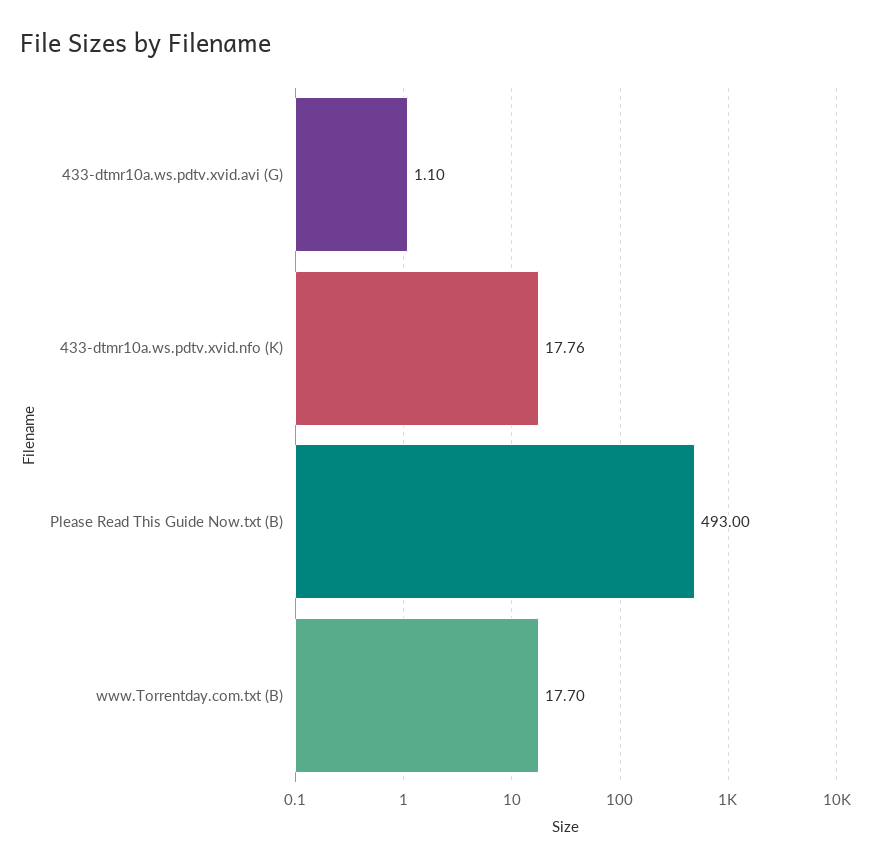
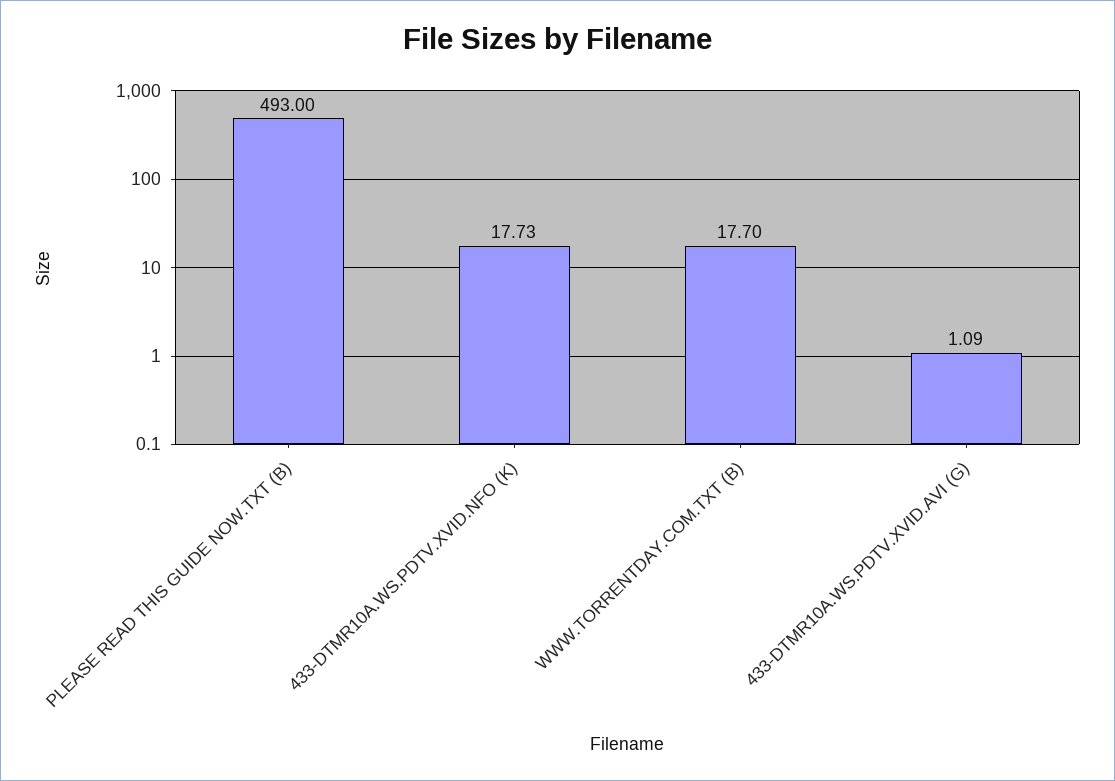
  {
-   "433-dtmr10a.ws.pdtv.xvid.avi (G)": 1.1,
+   "433-dtmr10a.ws.pdtv.xvid.avi (G)": 1.09,
-   "433-dtmr10a.ws.pdtv.xvid.nfo (K)": 17.76,
+   "433-dtmr10a.ws.pdtv.xvid.nfo (K)": 17.73,
    "Please Read This Guide Now.txt (B)": 493,
    "www.Torrentday.com.txt (B)": 17.7
  }

